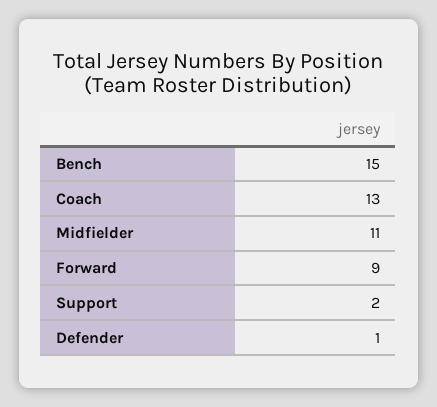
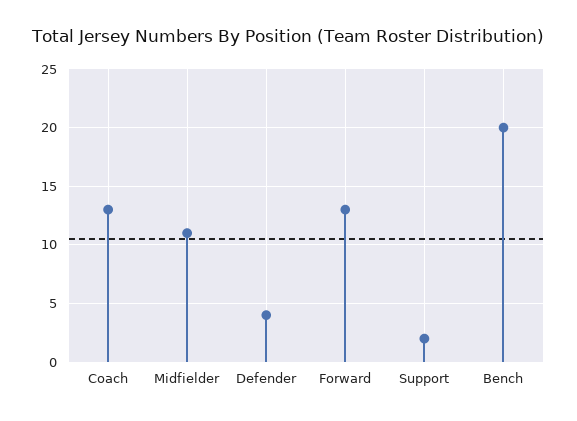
  {
-   "Bench": 15,
+   "Bench": 20,
    "Coach": 13,
    "Midfielder": 11,
-   "Forward": 9,
+   "Forward": 13,
    "Support": 2,
-   "Defender": 1
+   "Defender": 4
  }

